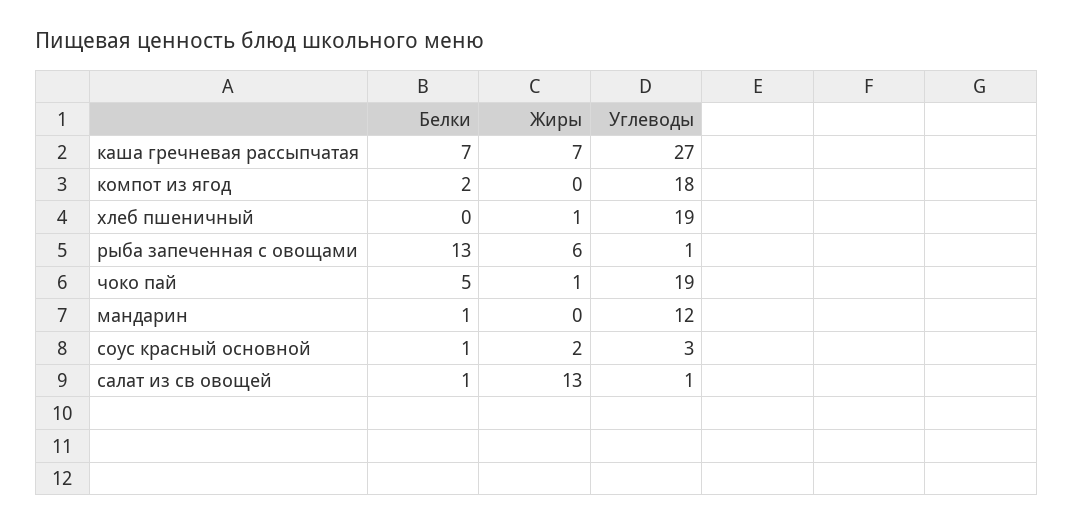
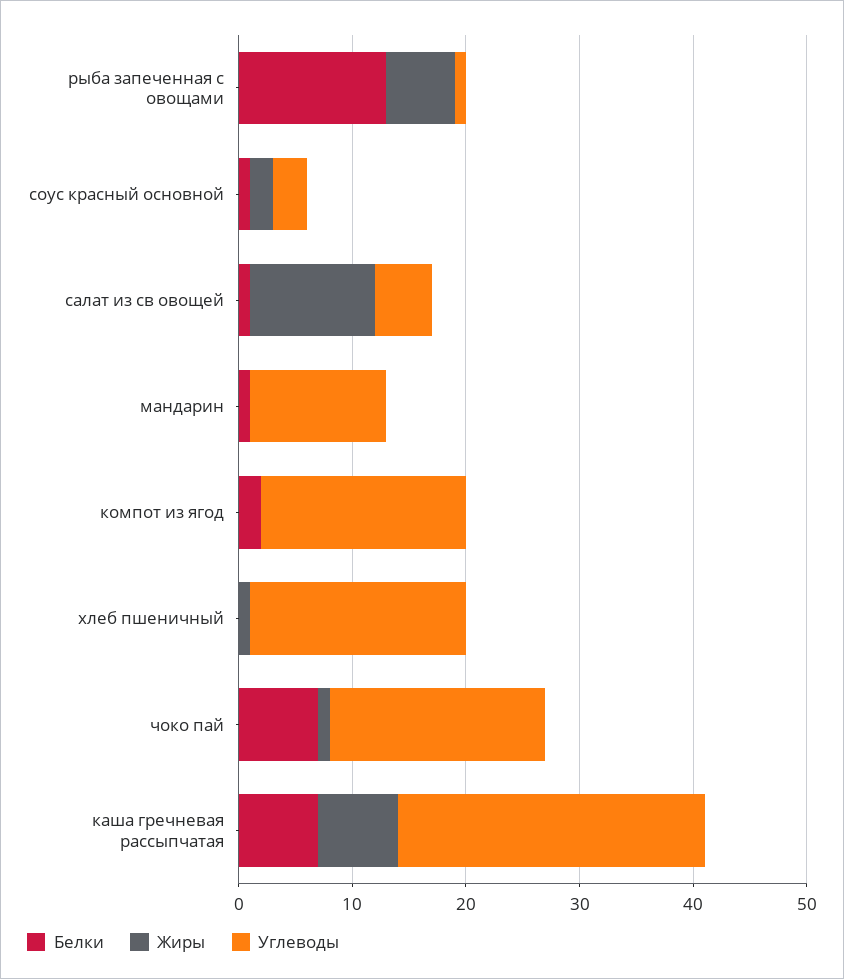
  {
    "Белки": {
      "каша гречневая рассыпчатая": 7,
      "компот из ягод": 2,
      "хлеб пшеничный": 0,
      "рыба запеченная с овощами": 13,
-     "чоко пай": 5,
+     "чоко пай": 7,
      "мандарин": 1,
      "соус красный основной": 1,
      "салат из св овощей": 1
    },
    "Жиры": {
      "каша гречневая рассыпчатая": 7,
      "компот из ягод": 0,
      "хлеб пшеничный": 1,
      "рыба запеченная с овощами": 6,
      "чоко пай": 1,
      "мандарин": 0,
      "соус красный основной": 2,
-     "салат из св овощей": 13
+     "салат из св овощей": 11
    },
    "Углеводы": {
      "каша гречневая рассыпчатая": 27,
      "компот из ягод": 18,
      "хлеб пшеничный": 19,
      "рыба запеченная с овощами": 1,
      "чоко пай": 19,
      "мандарин": 12,
      "соус красный основной": 3,
-     "салат из св овощей": 1
+     "салат из св овощей": 5
    }
  }

